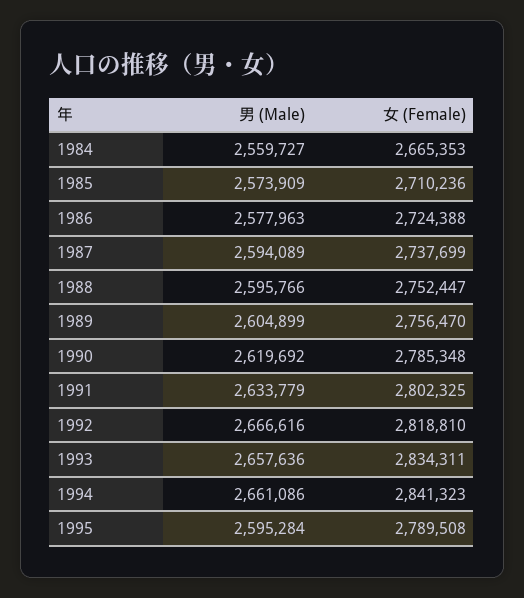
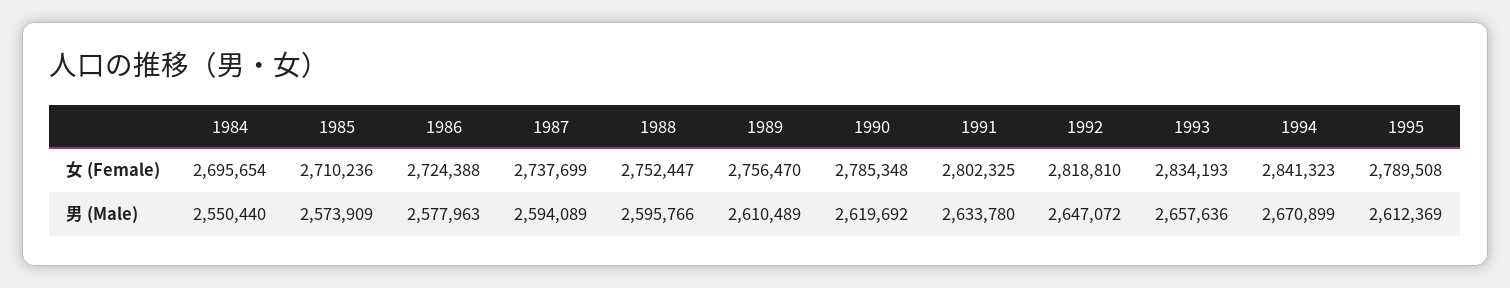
  {
    "男 (Male)": {
-     "1984": 2559727,
+     "1984": 2550440,
      "1985": 2573909,
      "1986": 2577963,
      "1987": 2594089,
      "1988": 2595766,
-     "1989": 2604899,
+     "1989": 2610489,
      "1990": 2619692,
-     "1991": 2633779,
+     "1991": 2633780,
-     "1992": 2666616,
+     "1992": 2647072,
      "1993": 2657636,
-     "1994": 2661086,
+     "1994": 2670899,
-     "1995": 2595284
+     "1995": 2612369
    },
    "女 (Female)": {
-     "1984": 2665353,
+     "1984": 2695654,
      "1985": 2710236,
      "1986": 2724388,
      "1987": 2737699,
      "1988": 2752447,
      "1989": 2756470,
      "1990": 2785348,
      "1991": 2802325,
      "1992": 2818810,
-     "1993": 2834311,
+     "1993": 2834193,
      "1994": 2841323,
      "1995": 2789508
    }
  }

